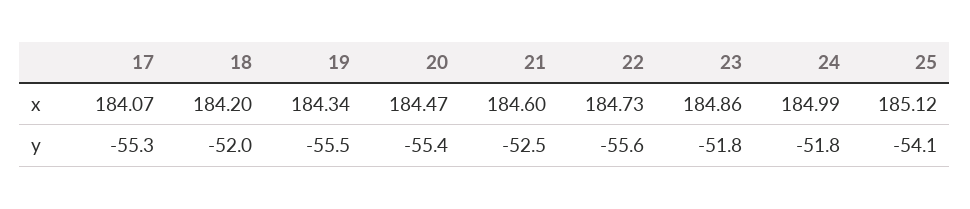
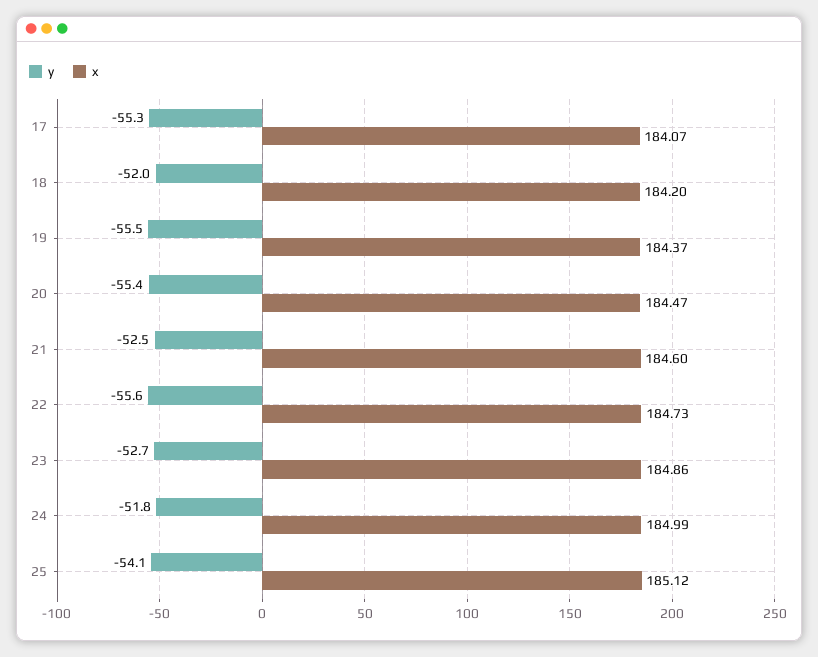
  {
    "x": {
      "17": 184.07,
      "18": 184.2,
-     "19": 184.34,
+     "19": 184.37,
      "20": 184.47,
      "21": 184.6,
      "22": 184.73,
      "23": 184.86,
      "24": 184.99,
      "25": 185.12
    },
    "y": {
      "17": -55.3,
      "18": -52,
      "19": -55.5,
      "20": -55.4,
      "21": -52.5,
      "22": -55.6,
-     "23": -51.8,
+     "23": -52.7,
      "24": -51.8,
      "25": -54.1
    }
  }

